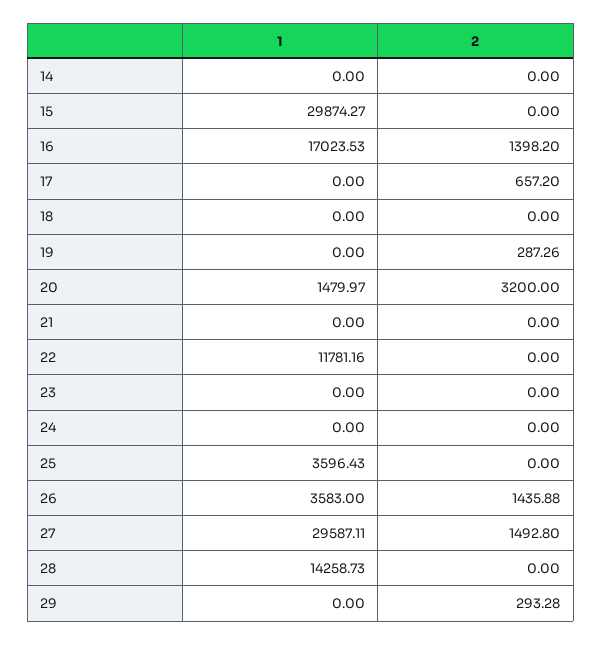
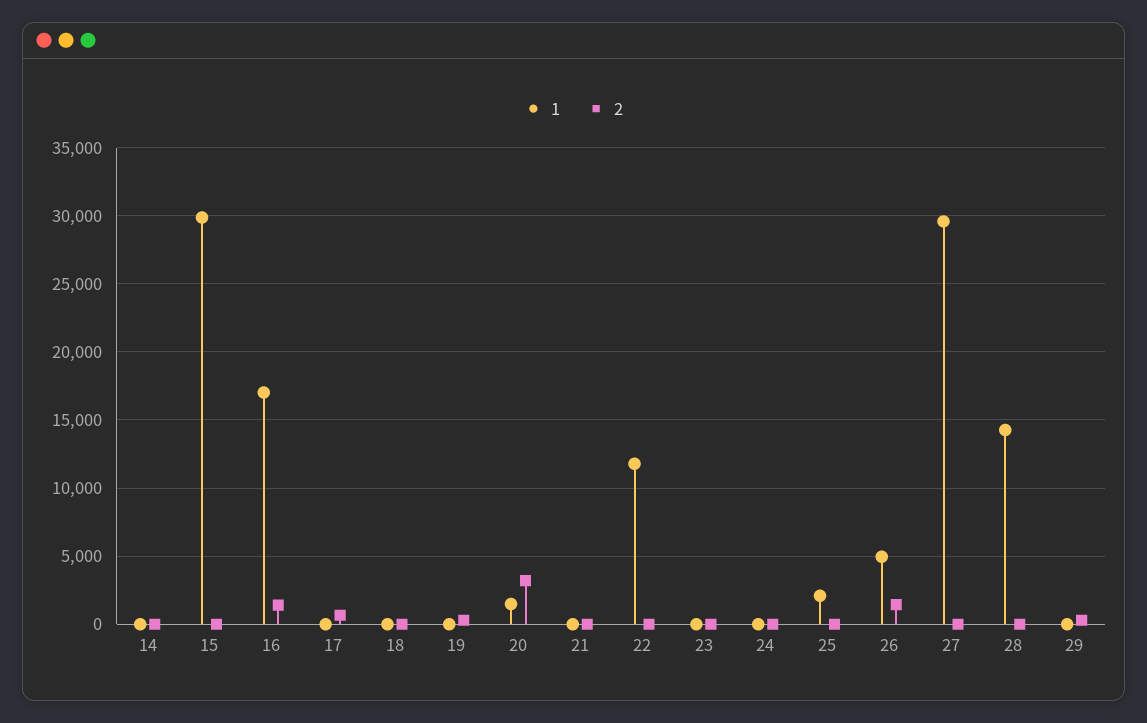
  {
    "1": {
      "14": 0,
      "15": 29874.27,
      "16": 17023.53,
      "17": 0,
      "18": 0,
      "19": 0,
      "20": 1479.97,
      "21": 0,
      "22": 11781.16,
      "23": 0,
      "24": 0,
-     "25": 3596.43,
+     "25": 2000,
-     "26": 3583,
+     "26": 5000,
      "27": 29587.11,
      "28": 14258.73,
      "29": 0
    },
    "2": {
      "14": 0,
      "15": 0,
      "16": 1398.2,
      "17": 657.2,
      "18": 0,
      "19": 287.26,
      "20": 3200,
      "21": 0,
      "22": 0,
      "23": 0,
      "24": 0,
      "25": 0,
      "26": 1435.88,
-     "27": 1492.8,
+     "27": 0,
      "28": 0,
      "29": 293.28
    }
  }

